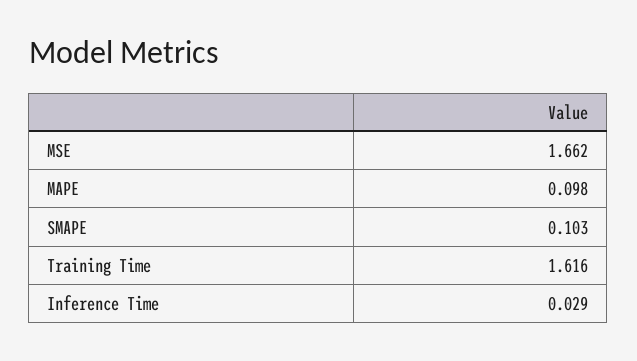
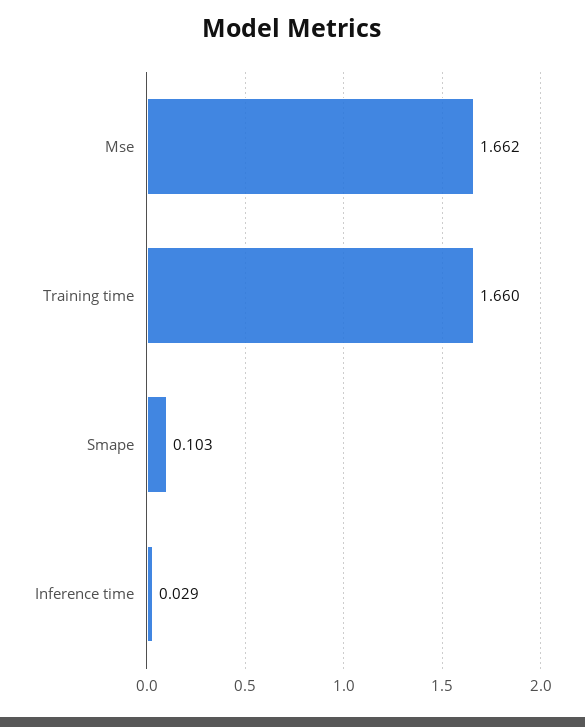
  {
    "MSE": 1.662,
-   "MAPE": 0.098,
    "SMAPE": 0.103,
-   "Training Time": 1.616,
+   "Training Time": 1.66,
    "Inference Time": 0.029
  }

